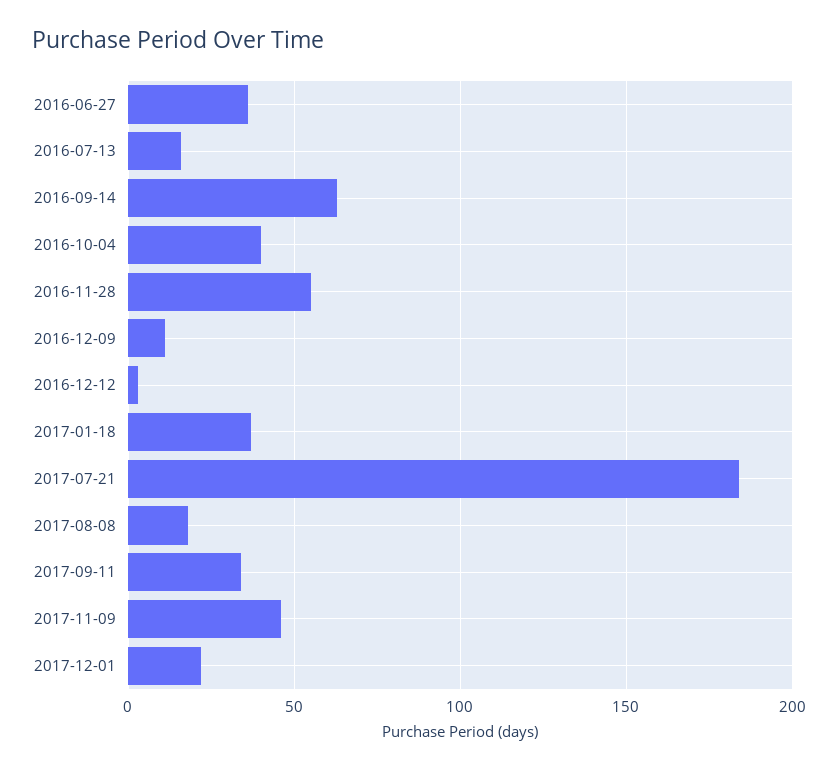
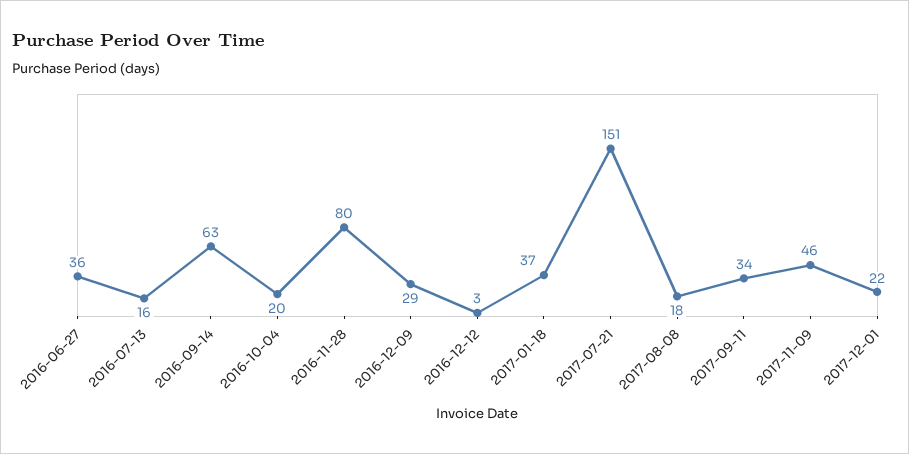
  {
    "2016-06-27": 36,
    "2016-07-13": 16,
    "2016-09-14": 63,
-   "2016-10-04": 40,
+   "2016-10-04": 20,
-   "2016-11-28": 55,
+   "2016-11-28": 80,
-   "2016-12-09": 10,
+   "2016-12-09": 29,
    "2016-12-12": 3,
    "2017-01-18": 37,
-   "2017-07-21": 185,
+   "2017-07-21": 151,
    "2017-08-08": 18,
    "2017-09-11": 34,
    "2017-11-09": 46,
    "2017-12-01": 22
  }

